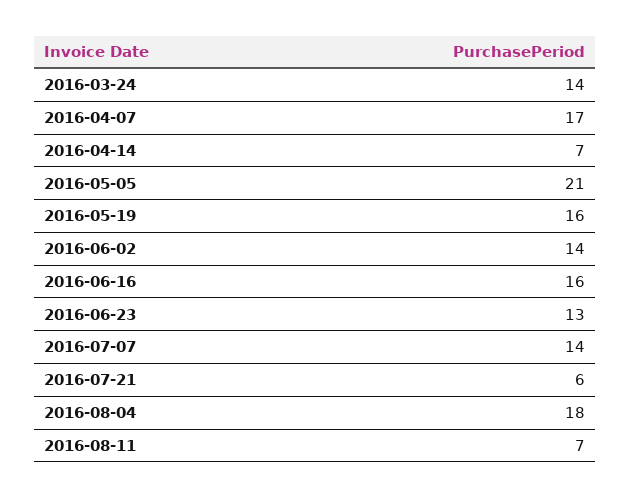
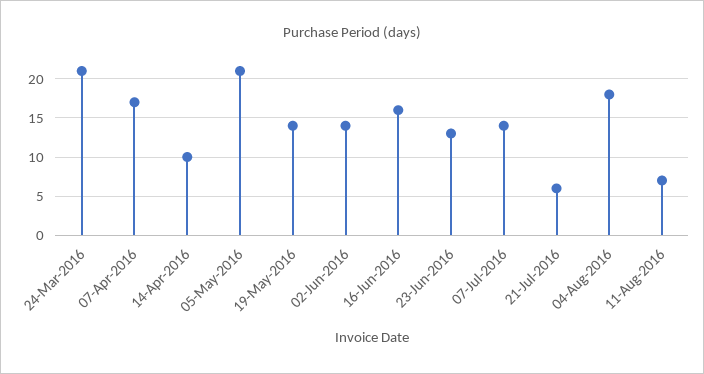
  {
-   "2016-03-24": 14,
+   "2016-03-24": 21,
    "2016-04-07": 17,
-   "2016-04-14": 7,
+   "2016-04-14": 10,
    "2016-05-05": 21,
-   "2016-05-19": 16,
+   "2016-05-19": 14,
    "2016-06-02": 14,
    "2016-06-16": 16,
    "2016-06-23": 13,
    "2016-07-07": 14,
    "2016-07-21": 6,
    "2016-08-04": 18,
    "2016-08-11": 7
  }

